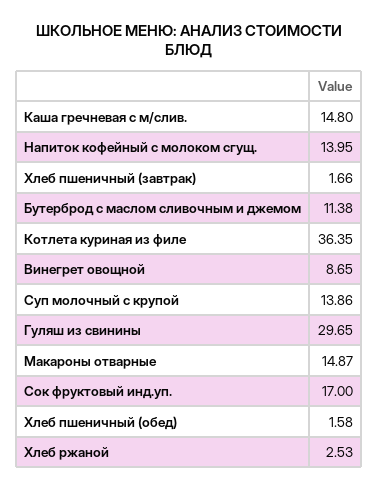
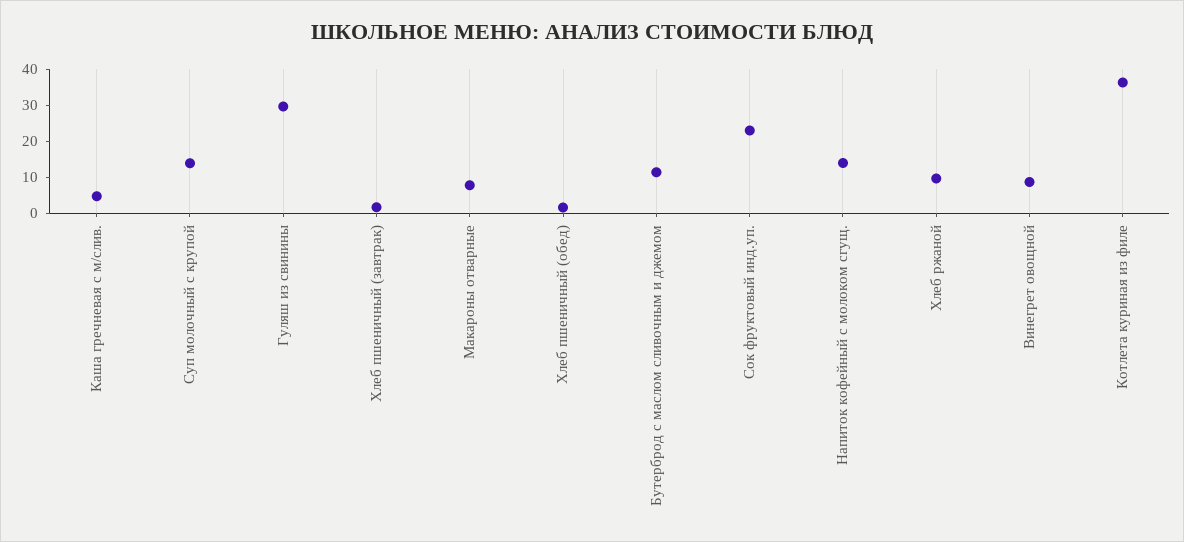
  {
-   "Каша гречневая с м/слив.": 14.8,
+   "Каша гречневая с м/слив.": 5,
    "Напиток кофейный с молоком сгущ.": 13.95,
    "Хлеб пшеничный (завтрак)": 1.66,
    "Бутерброд с маслом сливочным и джемом": 11.38,
    "Котлета куриная из филе": 36.35,
    "Винегрет овощной": 8.65,
    "Суп молочный с крупой": 13.86,
    "Гуляш из свинины": 29.65,
-   "Макароны отварные": 14.87,
+   "Макароны отварные": 7.5,
-   "Сок фруктовый инд.уп.": 17,
+   "Сок фруктовый инд.уп.": 22.5,
    "Хлеб пшеничный (обед)": 1.58,
-   "Хлеб ржаной": 2.53
+   "Хлеб ржаной": 10
  }

